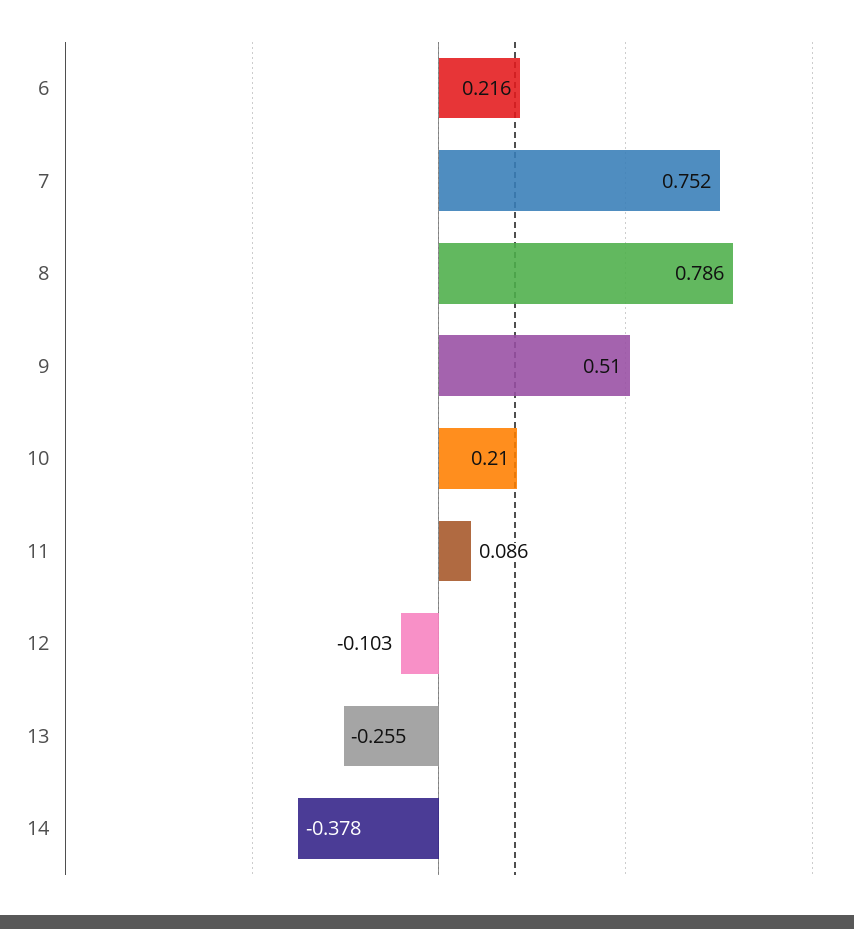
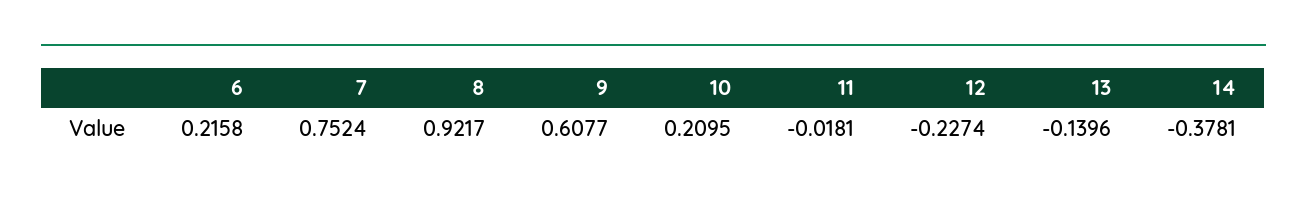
  {
    "6": 0.2158,
    "7": 0.7524,
-   "8": 0.786,
+   "8": 0.9217,
-   "9": 0.51,
+   "9": 0.6077,
    "10": 0.2095,
-   "11": 0.086,
+   "11": -0.0181,
-   "12": -0.103,
+   "12": -0.2274,
-   "13": -0.255,
+   "13": -0.1396,
    "14": -0.3781
  }

